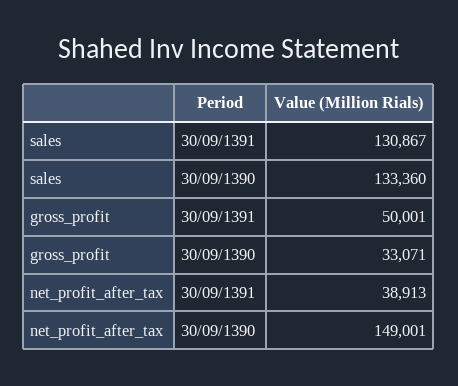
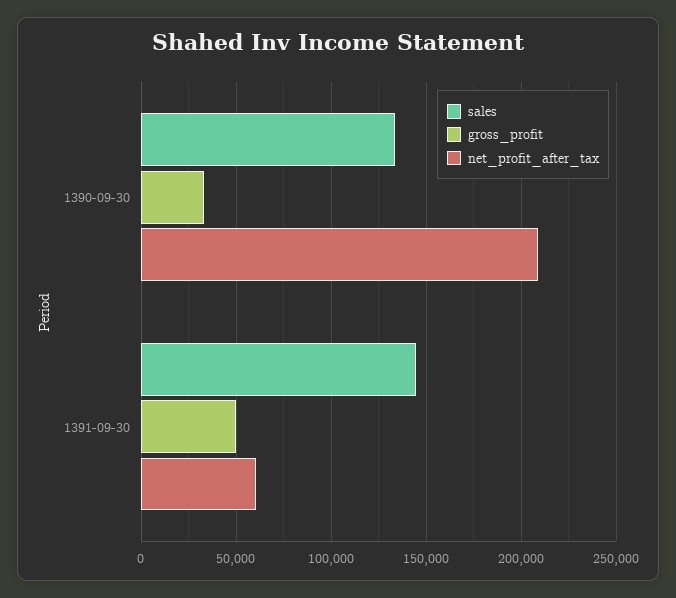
  {
    "sales": {
-     "30/09/1391": 130867,
+     "30/09/1391": 145000,
      "30/09/1390": 133360
    },
    "gross_profit": {
      "30/09/1391": 50001,
      "30/09/1390": 33071
    },
    "net_profit_after_tax": {
-     "30/09/1391": 38913,
+     "30/09/1391": 60000,
-     "30/09/1390": 149001
+     "30/09/1390": 210000
    }
  }

